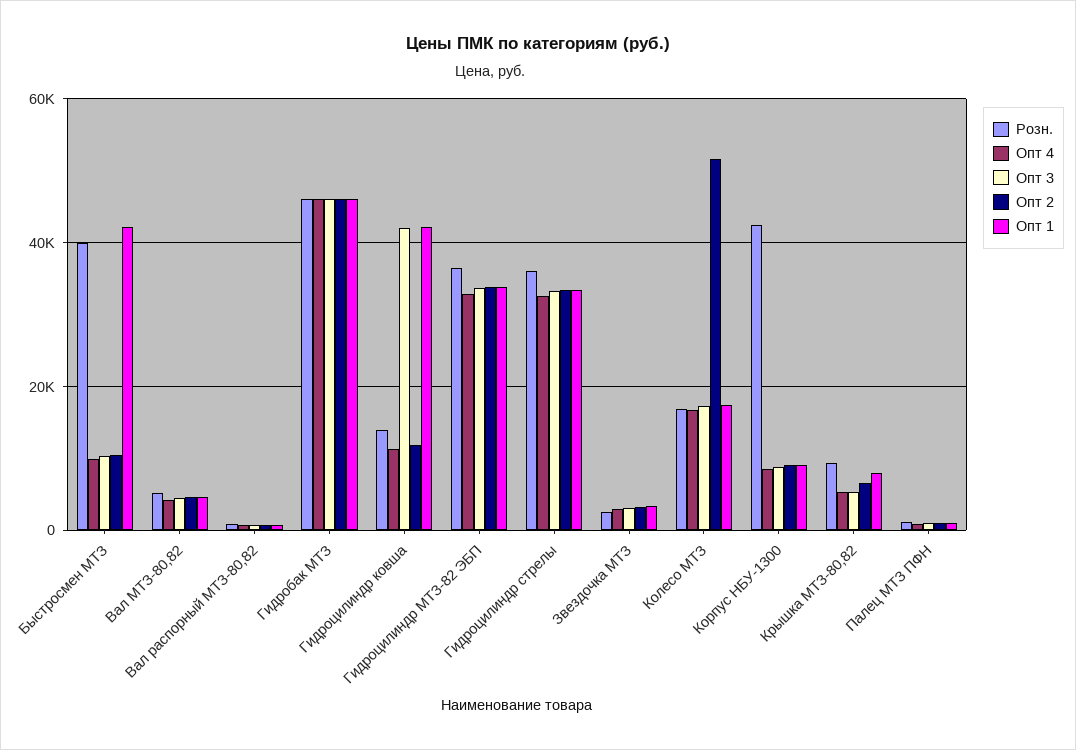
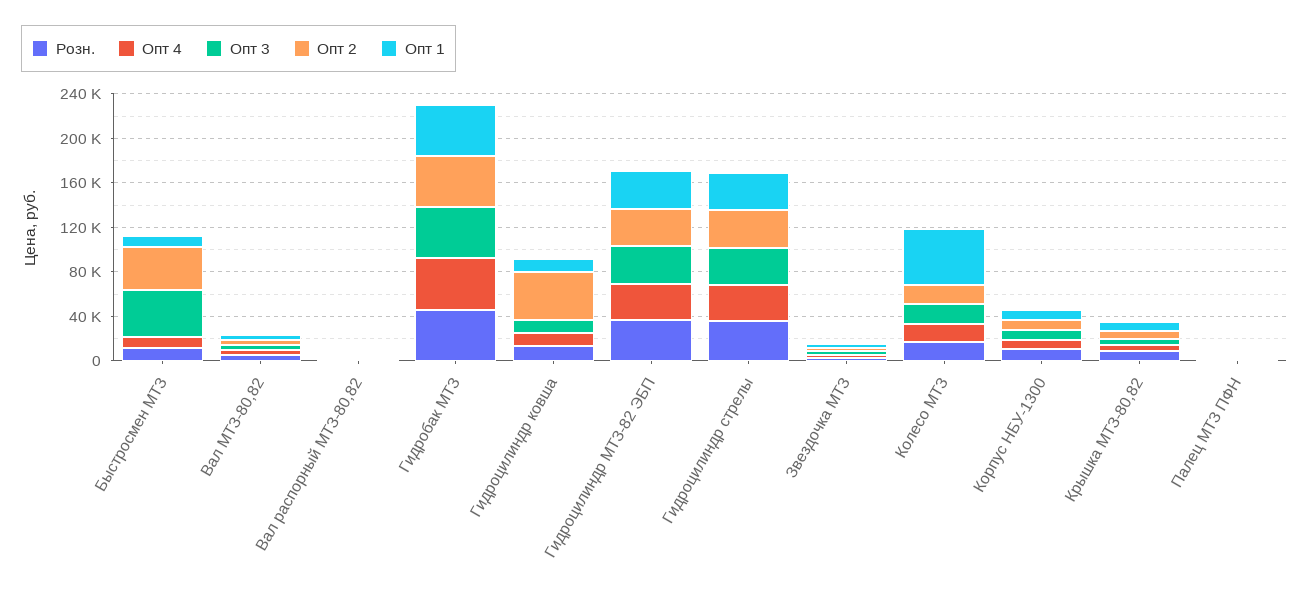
  {
    "Розн.": {
-     "Быстросмен МТЗ": 40000,
+     "Быстросмен МТЗ": 10000,
      "Вал МТЗ-80,82": 6000,
      "Вал распорный МТЗ-80,82": 0,
      "Гидробак МТЗ": 46000,
      "Гидроцилиндр ковша": 14000,
      "Гидроцилиндр МТЗ-82 ЭБП": 36000,
      "Гидроцилиндр стрелы": 36000,
      "Звездочка МТЗ": 2000,
      "Колесо МТЗ": 16000,
-     "Корпус НБУ-1300": 42000,
+     "Корпус НБУ-1300": 10000,
      "Крышка МТЗ-80,82": 10000,
      "Палец МТЗ ПФН": 2000
    },
    "Опт 4": {
      "Быстросмен МТЗ": 10000,
      "Вал МТЗ-80,82": 4000,
      "Вал распорный МТЗ-80,82": 0,
      "Гидробак МТЗ": 46000,
      "Гидроцилиндр ковша": 12000,
      "Гидроцилиндр МТЗ-82 ЭБП": 32000,
      "Гидроцилиндр стрелы": 32000,
      "Звездочка МТЗ": 2000,
      "Колесо МТЗ": 16000,
      "Корпус НБУ-1300": 8000,
      "Крышка МТЗ-80,82": 6000,
      "Палец МТЗ ПФН": 0
    },
    "Опт 3": {
-     "Быстросмен МТЗ": 10000,
+     "Быстросмен МТЗ": 40000,
      "Вал МТЗ-80,82": 4000,
      "Вал распорный МТЗ-80,82": 0,
      "Гидробак МТЗ": 46000,
-     "Гидроцилиндр ковша": 42000,
+     "Гидроцилиндр ковша": 10000,
      "Гидроцилиндр МТЗ-82 ЭБП": 34000,
      "Гидроцилиндр стрелы": 34000,
      "Звездочка МТЗ": 4000,
      "Колесо МТЗ": 18000,
      "Корпус НБУ-1300": 8000,
      "Крышка МТЗ-80,82": 6000,
      "Палец МТЗ ПФН": 2000
    },
    "Опт 2": {
-     "Быстросмен МТЗ": 10000,
+     "Быстросмен МТЗ": 40000,
      "Вал МТЗ-80,82": 4000,
      "Вал распорный МТЗ-80,82": 0,
      "Гидробак МТЗ": 46000,
-     "Гидроцилиндр ковша": 12000,
+     "Гидроцилиндр ковша": 40000,
      "Гидроцилиндр МТЗ-82 ЭБП": 34000,
      "Гидроцилиндр стрелы": 34000,
      "Звездочка МТЗ": 4000,
-     "Колесо МТЗ": 52000,
+     "Колесо МТЗ": 20000,
      "Корпус НБУ-1300": 10000,
      "Крышка МТЗ-80,82": 6000,
      "Палец МТЗ ПФН": 2000
    },
    "Опт 1": {
-     "Быстросмен МТЗ": 42000,
+     "Быстросмен МТЗ": 10000,
      "Вал МТЗ-80,82": 4000,
      "Вал распорный МТЗ-80,82": 0,
      "Гидробак МТЗ": 46000,
-     "Гидроцилиндр ковша": 42000,
+     "Гидроцилиндр ковша": 10000,
      "Гидроцилиндр МТЗ-82 ЭБП": 34000,
      "Гидроцилиндр стрелы": 34000,
      "Звездочка МТЗ": 4000,
-     "Колесо МТЗ": 18000,
+     "Колесо МТЗ": 50000,
      "Корпус НБУ-1300": 10000,
      "Крышка МТЗ-80,82": 8000,
      "Палец МТЗ ПФН": 2000
    }
  }

